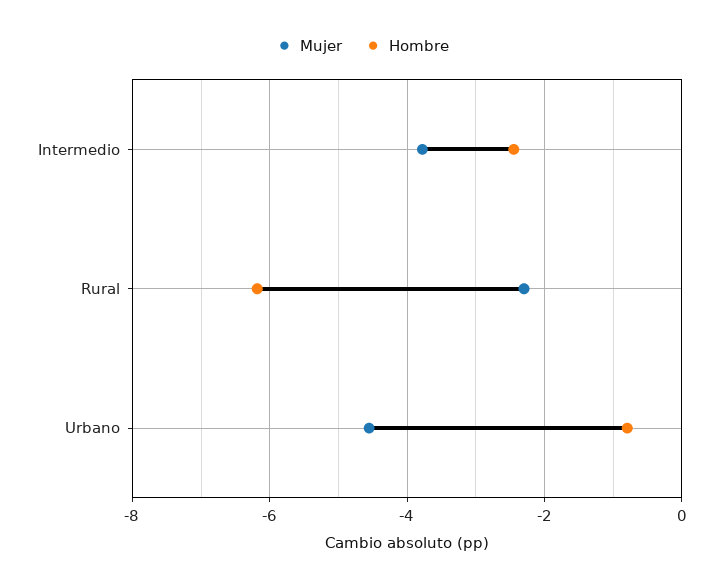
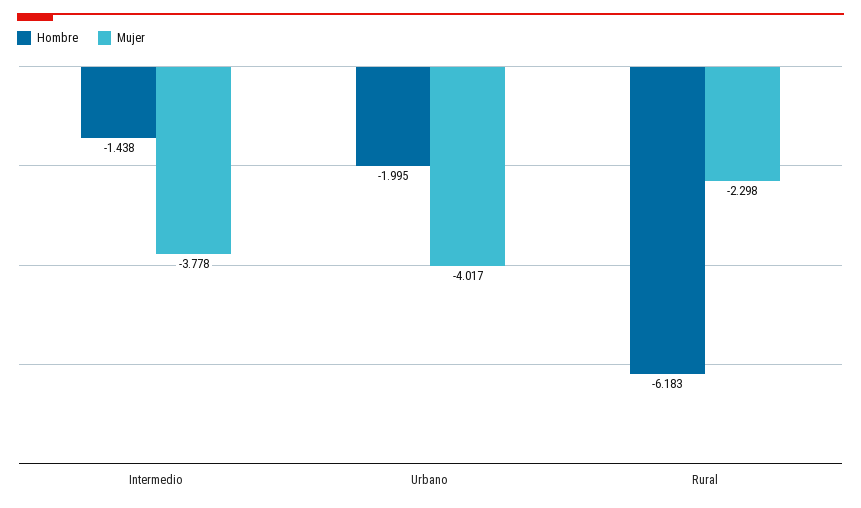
  {
    "Mujer": {
      "Intermedio": -3.778,
      "Rural": -2.298,
-     "Urbano": -4.6
+     "Urbano": -4.017
    },
    "Hombre": {
-     "Intermedio": -2.4,
+     "Intermedio": -1.438,
      "Rural": -6.183,
-     "Urbano": -0.8
+     "Urbano": -1.995
    }
  }

